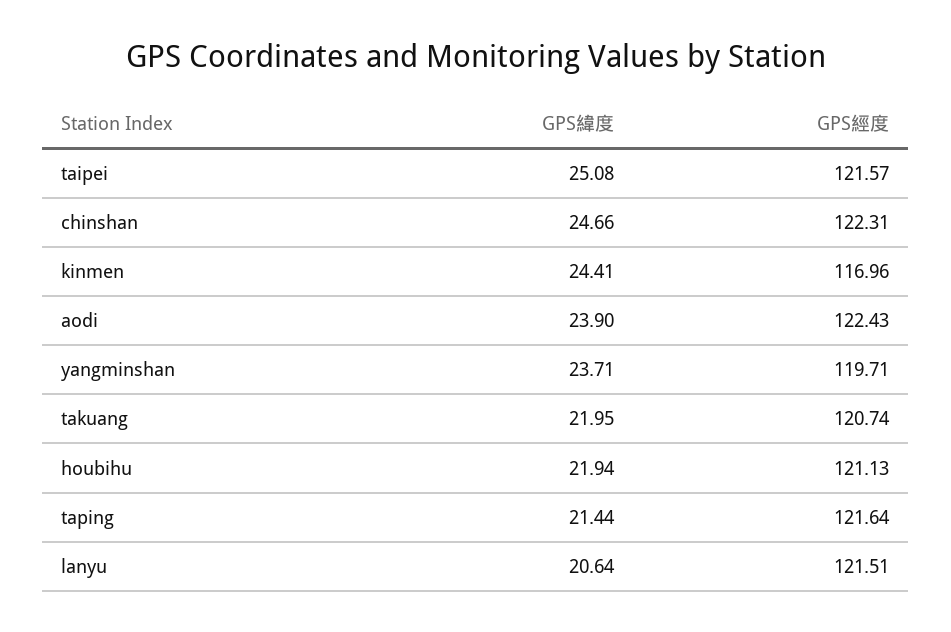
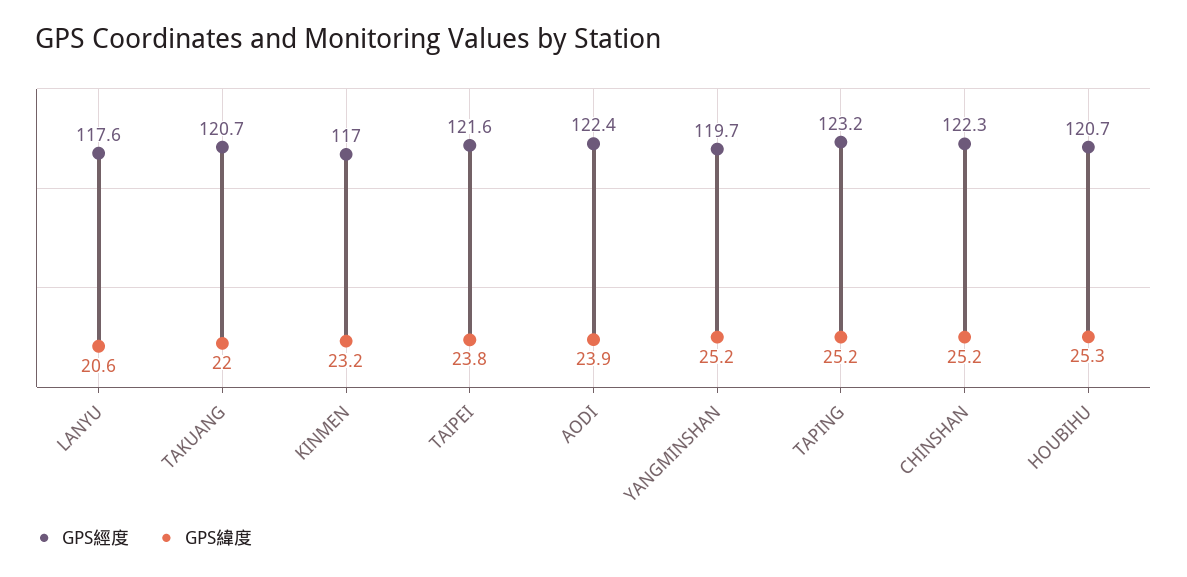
  {
    "GPS緯度": {
-     "taipei": 25.08,
+     "taipei": 23.8,
-     "chinshan": 24.66,
+     "chinshan": 25.2,
-     "kinmen": 24.41,
+     "kinmen": 23.2,
      "aodi": 23.9,
-     "yangminshan": 23.71,
+     "yangminshan": 25.2,
      "takuang": 21.95,
-     "houbihu": 21.94,
+     "houbihu": 25.3,
-     "taping": 21.44,
+     "taping": 25.2,
      "lanyu": 20.64
    },
    "GPS經度": {
      "taipei": 121.57,
      "chinshan": 122.31,
      "kinmen": 116.96,
      "aodi": 122.43,
      "yangminshan": 119.71,
      "takuang": 120.74,
-     "houbihu": 121.13,
+     "houbihu": 120.7,
-     "taping": 121.64,
+     "taping": 123.2,
-     "lanyu": 121.51
+     "lanyu": 117.6
    }
  }

